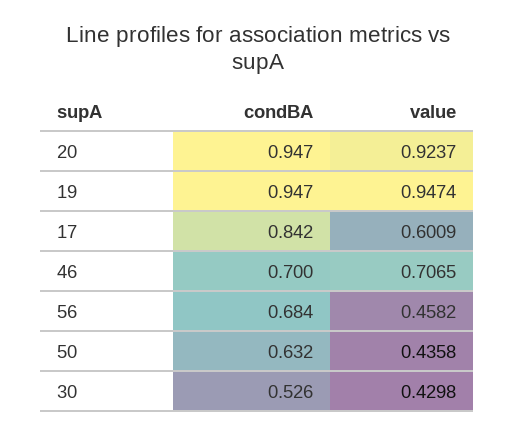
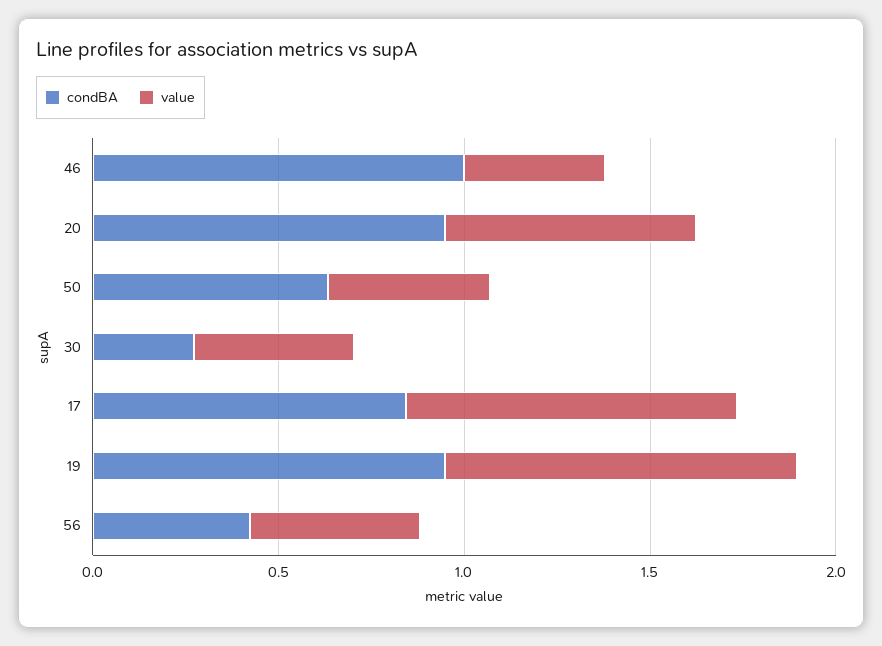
  {
    "condBA": {
      "20": 0.947,
      "19": 0.947,
      "17": 0.842,
-     "46": 0.7,
+     "46": 1,
-     "56": 0.684,
+     "56": 0.4,
      "50": 0.632,
-     "30": 0.526
+     "30": 0.3
    },
    "value": {
-     "20": 0.9237,
+     "20": 0.7,
      "19": 0.9474,
-     "17": 0.6009,
+     "17": 0.9,
-     "46": 0.7065,
+     "46": 0.4,
      "56": 0.4582,
      "50": 0.4358,
      "30": 0.4298
    }
  }

